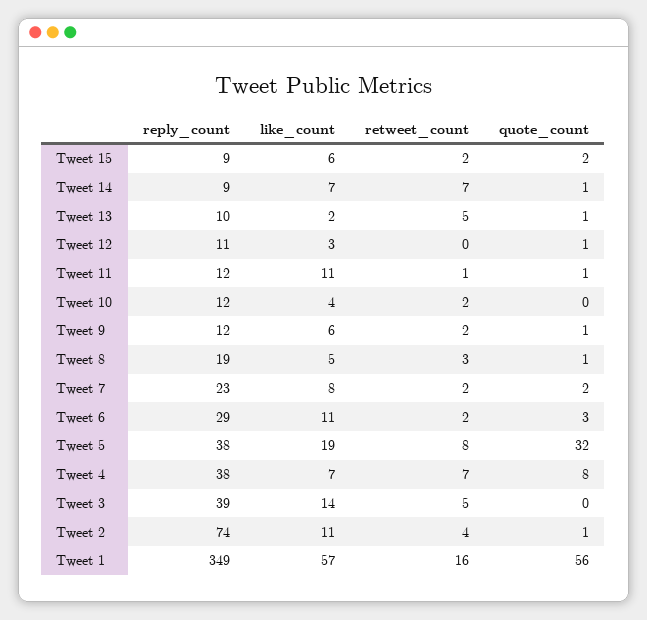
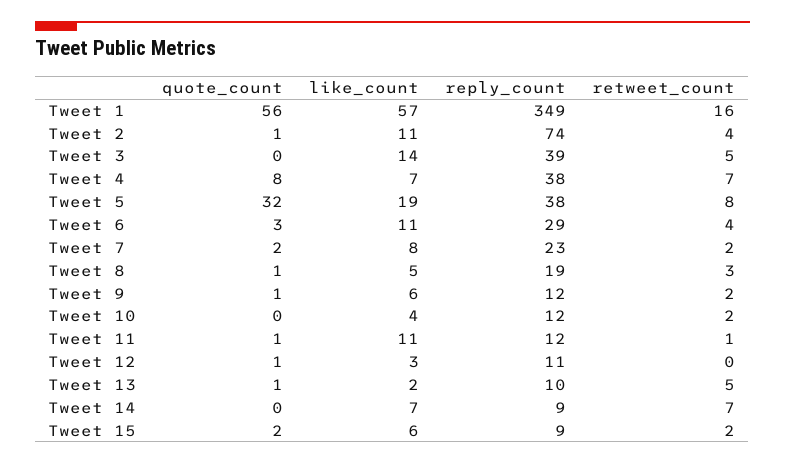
  {
    "reply_count": {
      "Tweet 15": 9,
      "Tweet 14": 9,
      "Tweet 13": 10,
      "Tweet 12": 11,
      "Tweet 11": 12,
      "Tweet 10": 12,
      "Tweet 9": 12,
      "Tweet 8": 19,
      "Tweet 7": 23,
      "Tweet 6": 29,
      "Tweet 5": 38,
      "Tweet 4": 38,
      "Tweet 3": 39,
      "Tweet 2": 74,
      "Tweet 1": 349
    },
    "like_count": {
      "Tweet 15": 6,
      "Tweet 14": 7,
      "Tweet 13": 2,
      "Tweet 12": 3,
      "Tweet 11": 11,
      "Tweet 10": 4,
      "Tweet 9": 6,
      "Tweet 8": 5,
      "Tweet 7": 8,
      "Tweet 6": 11,
      "Tweet 5": 19,
      "Tweet 4": 7,
      "Tweet 3": 14,
      "Tweet 2": 11,
      "Tweet 1": 57
    },
    "retweet_count": {
      "Tweet 15": 2,
      "Tweet 14": 7,
      "Tweet 13": 5,
      "Tweet 12": 0,
      "Tweet 11": 1,
      "Tweet 10": 2,
      "Tweet 9": 2,
      "Tweet 8": 3,
      "Tweet 7": 2,
-     "Tweet 6": 2,
+     "Tweet 6": 4,
      "Tweet 5": 8,
      "Tweet 4": 7,
      "Tweet 3": 5,
      "Tweet 2": 4,
      "Tweet 1": 16
    },
    "quote_count": {
      "Tweet 15": 2,
-     "Tweet 14": 1,
+     "Tweet 14": 0,
      "Tweet 13": 1,
      "Tweet 12": 1,
      "Tweet 11": 1,
      "Tweet 10": 0,
      "Tweet 9": 1,
      "Tweet 8": 1,
      "Tweet 7": 2,
      "Tweet 6": 3,
      "Tweet 5": 32,
      "Tweet 4": 8,
      "Tweet 3": 0,
      "Tweet 2": 1,
      "Tweet 1": 56
    }
  }

